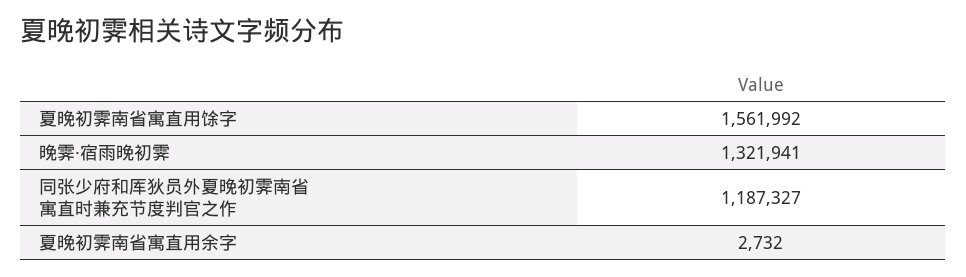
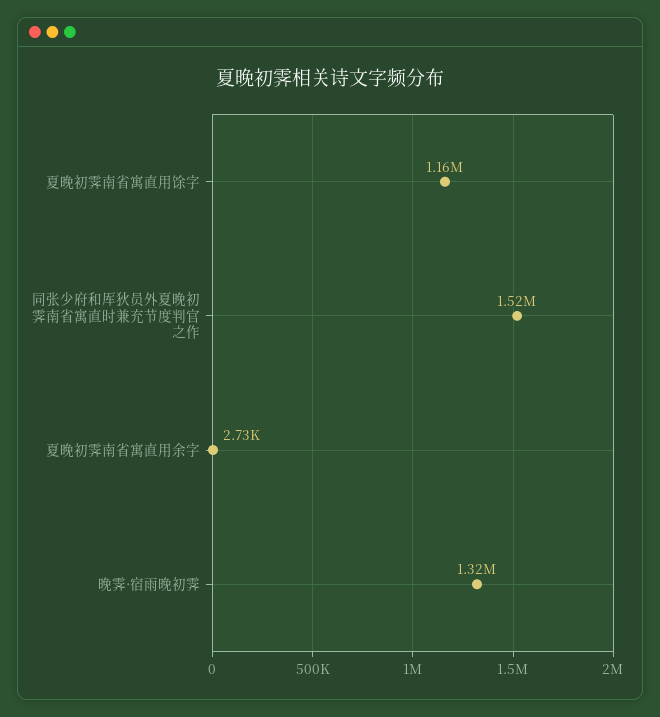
  {
-   "夏晚初霁南省寓直用馀字": 1561992,
+   "夏晚初霁南省寓直用馀字": 1160000,
    "晚霁·宿雨晚初霁": 1321941,
-   "同张少府和厍狄员外夏晚初霁南省寓直时兼充节度判官之作": 1187327,
+   "同张少府和厍狄员外夏晚初霁南省寓直时兼充节度判官之作": 1520000,
    "夏晚初霁南省寓直用余字": 2732
  }

